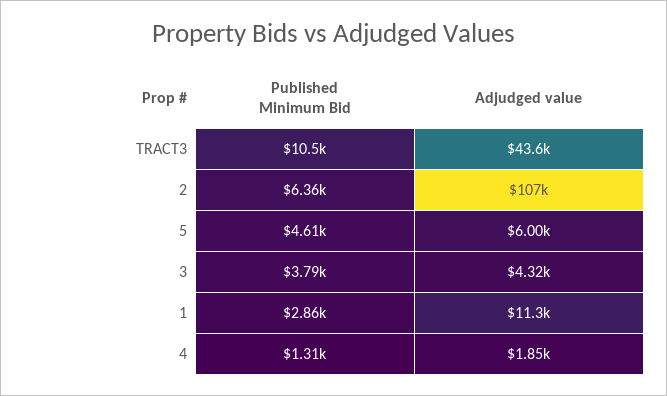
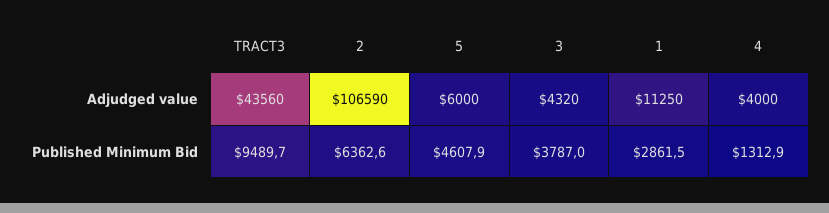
  {
    "Published Minimum Bid": {
-     "TRACT3": 10500,
+     "TRACT3": 9489.7,
      "2": 6362.6,
      "5": 4607.9,
      "3": 3787,
      "1": 2861.5,
      "4": 1312.9
    },
    "Adjudged value": {
      "TRACT3": 43560,
      "2": 106590,
      "5": 6000,
      "3": 4320,
      "1": 11250,
-     "4": 1850
+     "4": 4000
    }
  }

